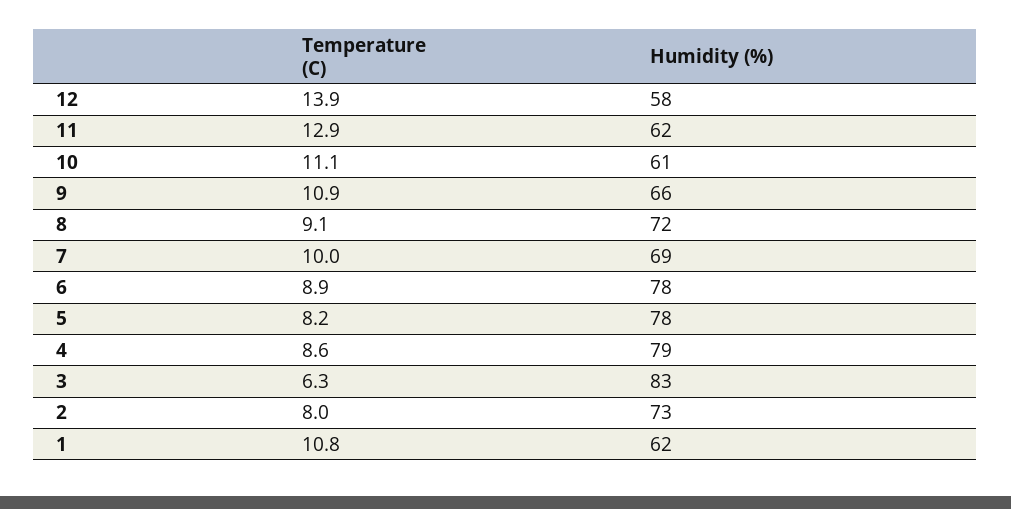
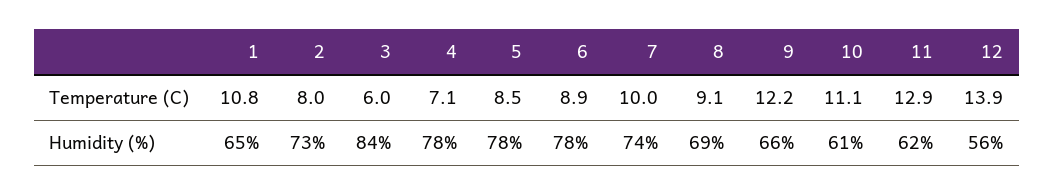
  {
    "Temperature (C)": {
      "12": 13.9,
      "11": 12.9,
      "10": 11.1,
-     "9": 10.9,
+     "9": 12.2,
      "8": 9.1,
      "7": 10,
      "6": 8.9,
-     "5": 8.2,
+     "5": 8.5,
-     "4": 8.6,
+     "4": 7.1,
-     "3": 6.3,
+     "3": 6,
      "2": 8,
      "1": 10.8
    },
    "Humidity (%)": {
-     "12": 58,
+     "12": 56,
      "11": 62,
      "10": 61,
      "9": 66,
-     "8": 72,
+     "8": 69,
-     "7": 69,
+     "7": 74,
      "6": 78,
      "5": 78,
-     "4": 79,
+     "4": 78,
-     "3": 83,
+     "3": 84,
      "2": 73,
-     "1": 62
+     "1": 65
    }
  }

